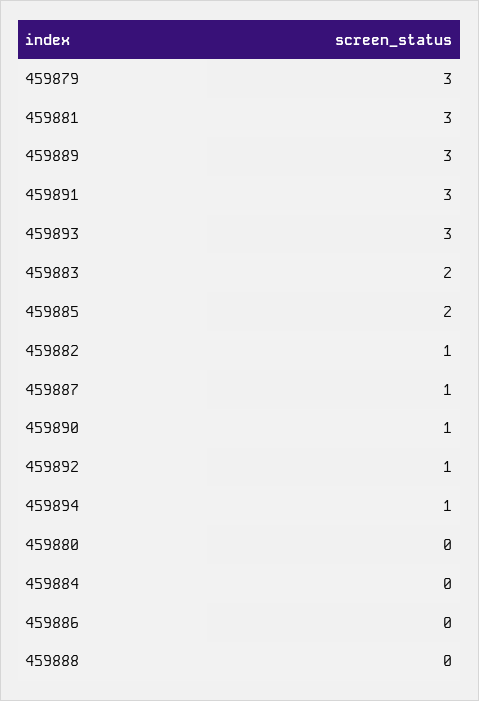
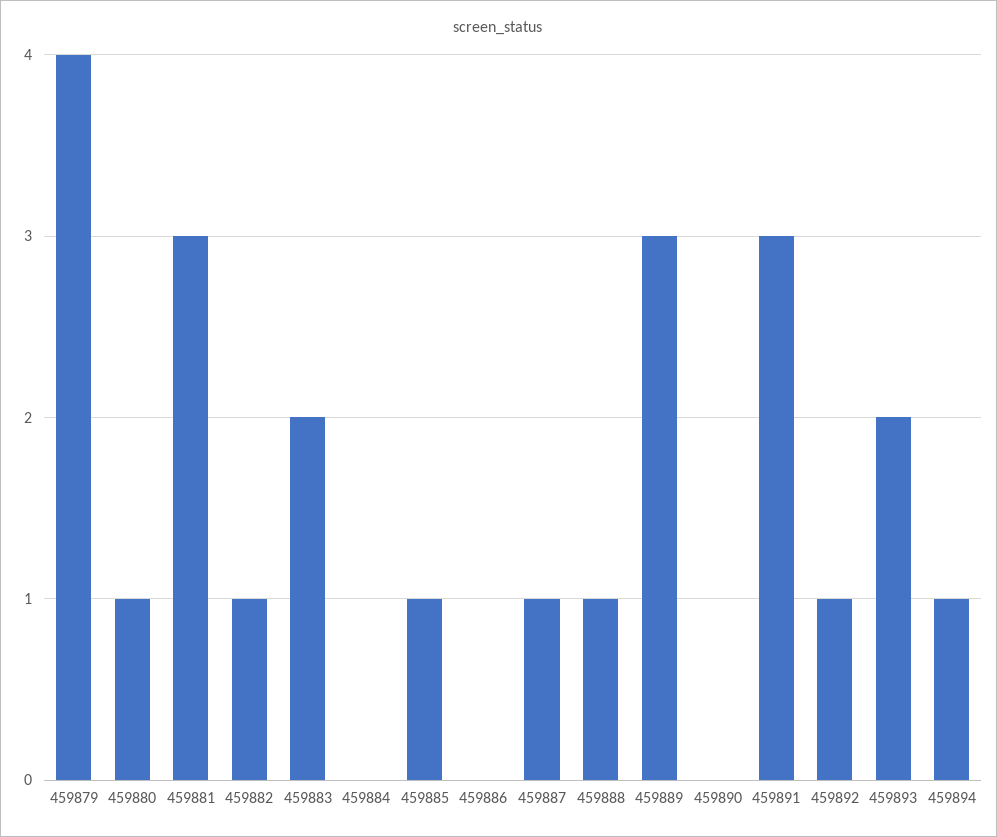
  {
-   "459879": 3,
+   "459879": 4,
    "459881": 3,
    "459889": 3,
    "459891": 3,
-   "459893": 3,
+   "459893": 2,
    "459883": 2,
-   "459885": 2,
+   "459885": 1,
    "459882": 1,
    "459887": 1,
-   "459890": 1,
+   "459890": 0,
    "459892": 1,
    "459894": 1,
-   "459880": 0,
+   "459880": 1,
    "459884": 0,
    "459886": 0,
-   "459888": 0
+   "459888": 1
  }

